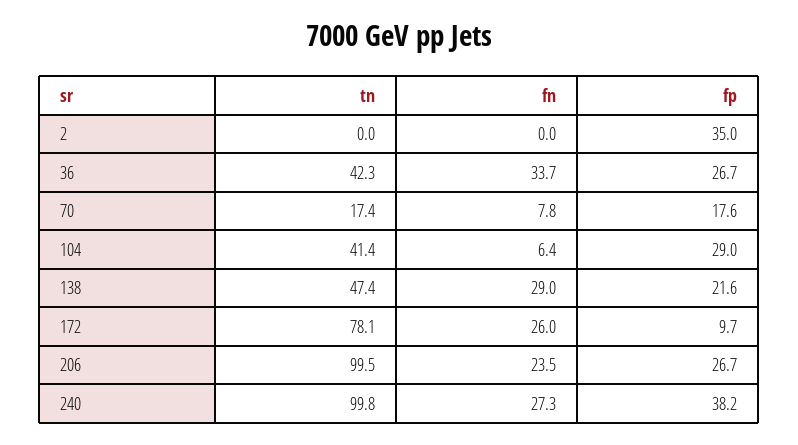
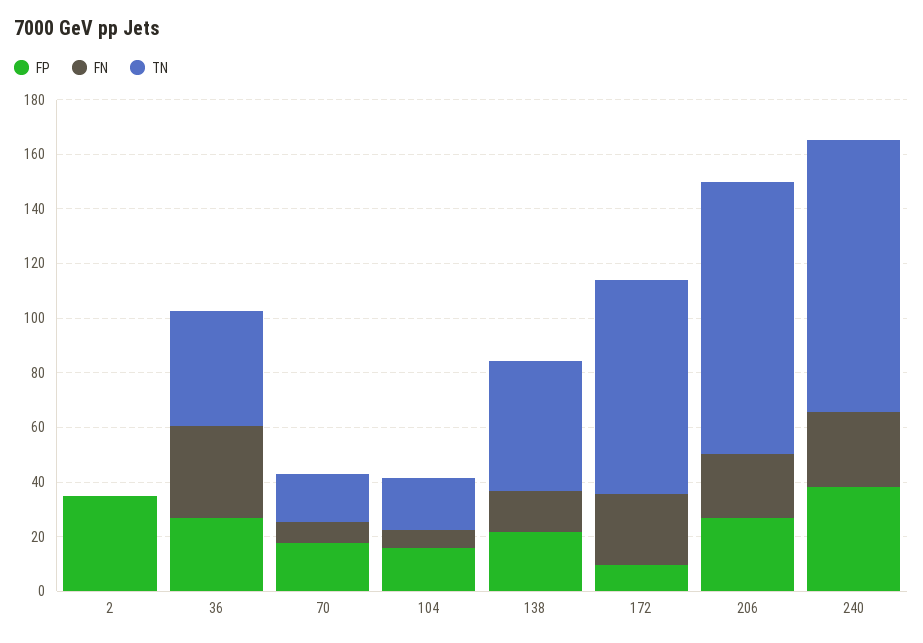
  {
    "tn": {
      "2": 0,
      "36": 42.3,
      "70": 17.4,
-     "104": 41.4,
+     "104": 20,
      "138": 47.4,
      "172": 78.1,
      "206": 99.5,
      "240": 99.8
    },
    "fn": {
      "2": 0,
      "36": 33.7,
      "70": 7.8,
      "104": 6.4,
-     "138": 29,
+     "138": 15,
      "172": 26,
      "206": 23.5,
      "240": 27.3
    },
    "fp": {
      "2": 35,
      "36": 26.7,
      "70": 17.6,
-     "104": 29,
+     "104": 15,
      "138": 21.6,
      "172": 9.7,
      "206": 26.7,
      "240": 38.2
    }
  }

